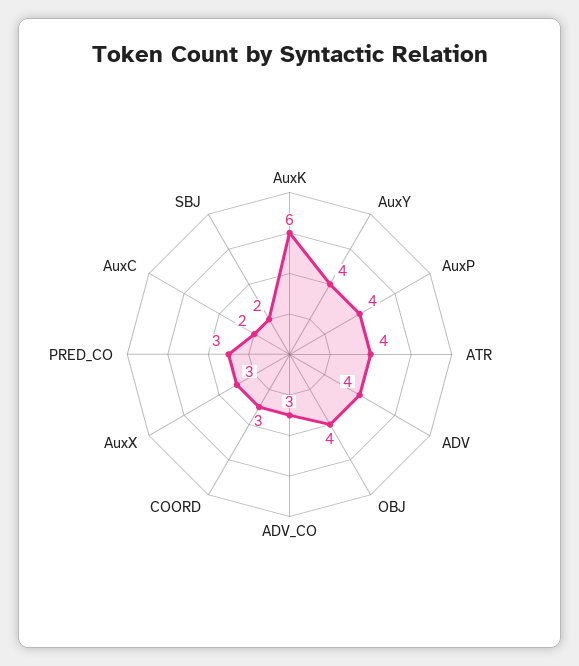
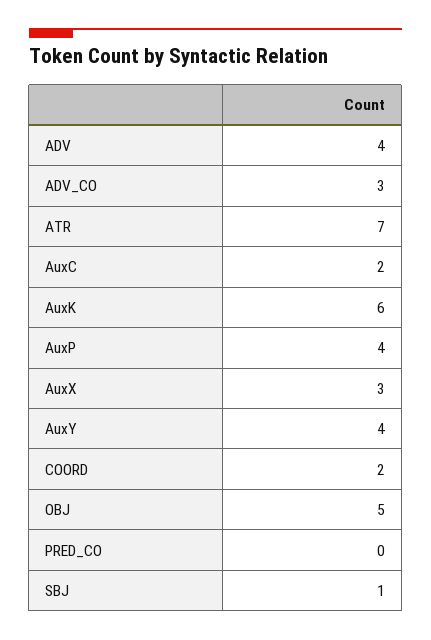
  {
    "AuxK": 6,
    "AuxY": 4,
    "AuxP": 4,
-   "ATR": 4,
+   "ATR": 7,
    "ADV": 4,
-   "OBJ": 4,
+   "OBJ": 5,
    "ADV_CO": 3,
-   "COORD": 3,
+   "COORD": 2,
    "AuxX": 3,
-   "PRED_CO": 3,
+   "PRED_CO": 0,
    "AuxC": 2,
-   "SBJ": 2
+   "SBJ": 1
  }

